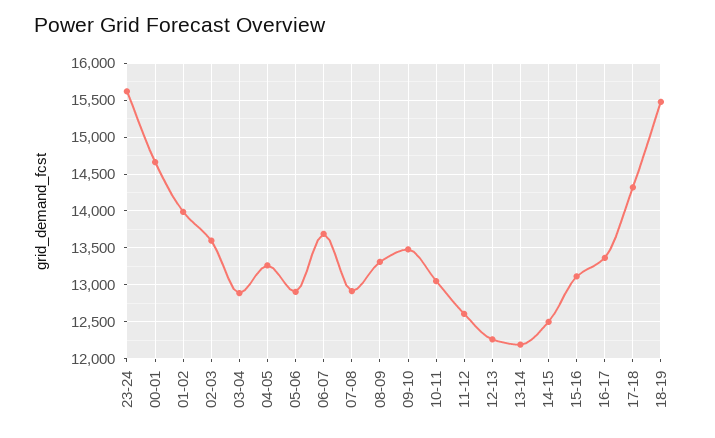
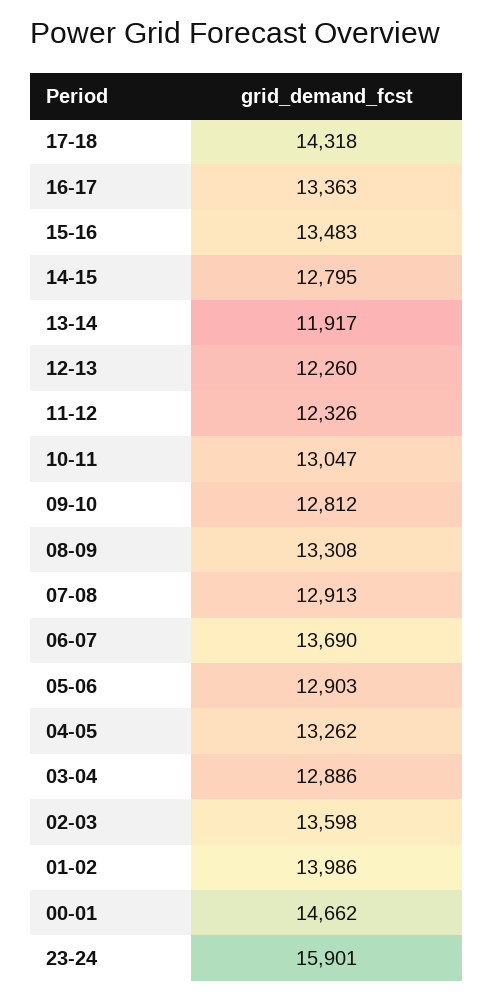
  {
-   "23-24": 15600,
+   "23-24": 15901,
    "00-01": 14662,
    "01-02": 13986,
    "02-03": 13598,
    "03-04": 12886,
    "04-05": 13262,
    "05-06": 12903,
    "06-07": 13690,
    "07-08": 12913,
    "08-09": 13308,
-   "09-10": 13500,
+   "09-10": 12812,
    "10-11": 13047,
-   "11-12": 12600,
+   "11-12": 12326,
    "12-13": 12260,
-   "13-14": 12200,
+   "13-14": 11917,
-   "14-15": 12500,
+   "14-15": 12795,
-   "15-16": 13100,
+   "15-16": 13483,
    "16-17": 13363,
-   "17-18": 14318,
+   "17-18": 14318
-   "18-19": 15500
  }

